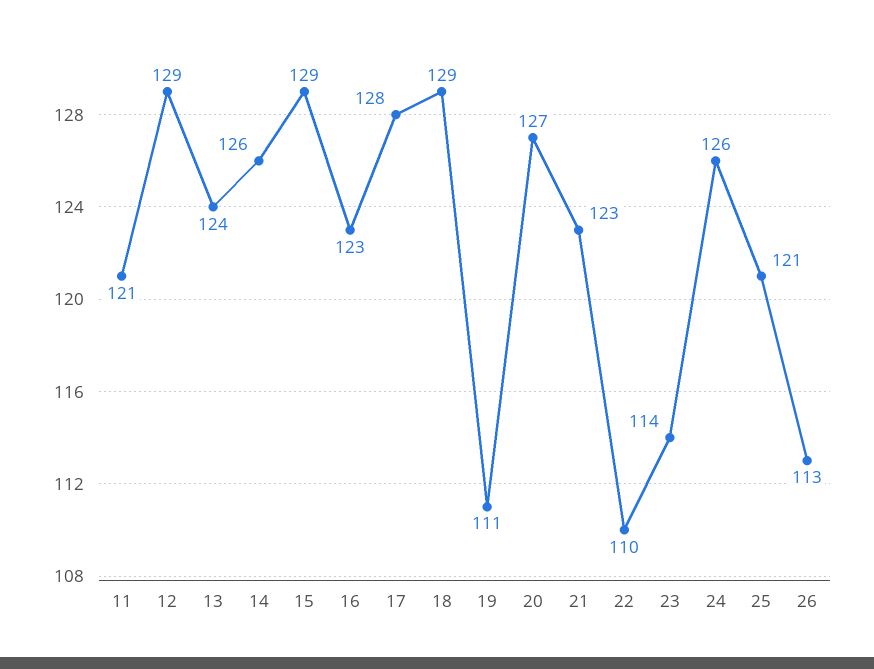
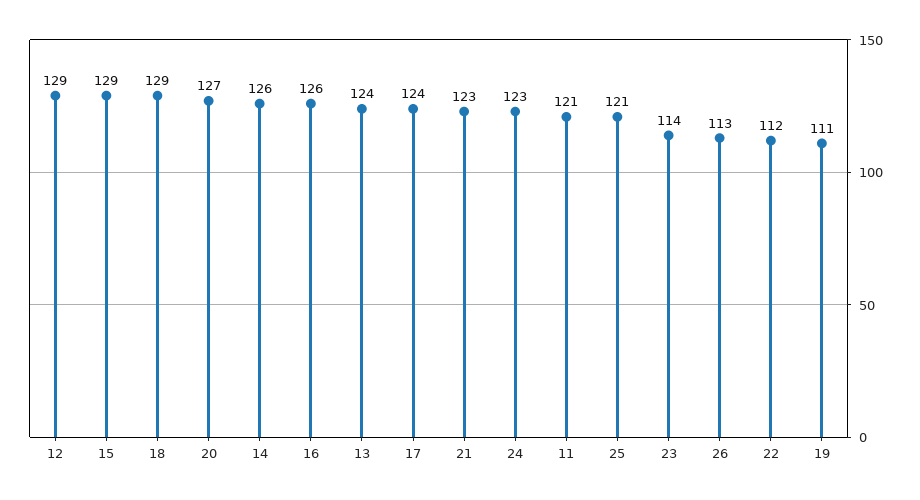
  {
    "11": 121,
    "12": 129,
    "13": 124,
    "14": 126,
    "15": 129,
-   "16": 123,
+   "16": 126,
-   "17": 128,
+   "17": 124,
    "18": 129,
    "19": 111,
    "20": 127,
    "21": 123,
-   "22": 110,
+   "22": 112,
    "23": 114,
-   "24": 126,
+   "24": 123,
    "25": 121,
    "26": 113
  }

